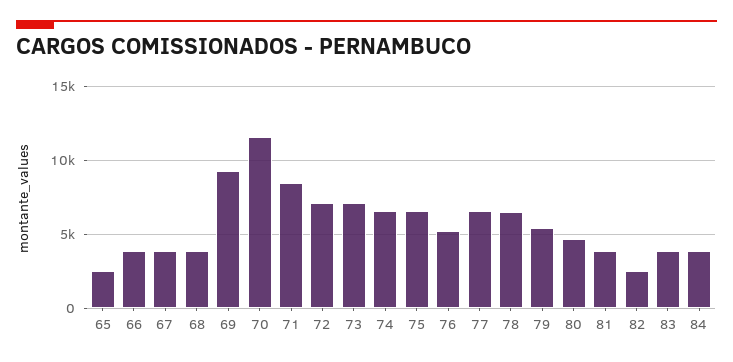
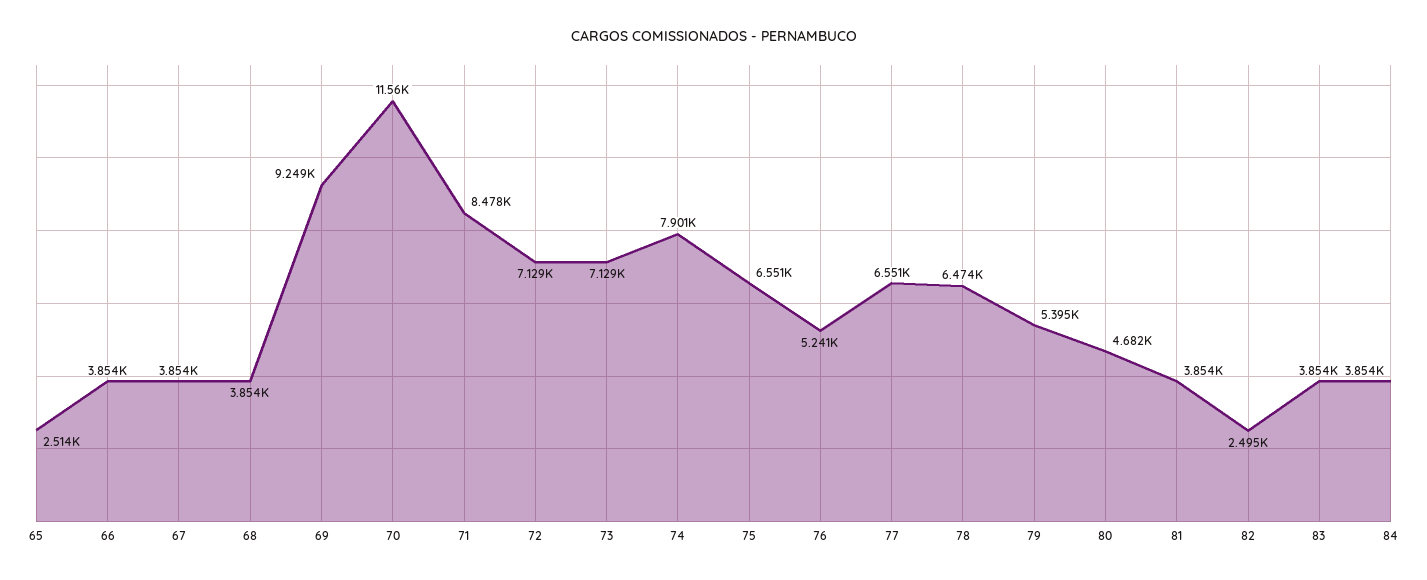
  {
    "65": 2514,
    "66": 3854,
    "67": 3854,
    "68": 3854,
    "69": 9249,
    "70": 11560,
    "71": 8478,
    "72": 7129,
    "73": 7129,
-   "74": 6500,
+   "74": 7901,
    "75": 6551,
    "76": 5241,
    "77": 6551,
    "78": 6474,
    "79": 5395,
    "80": 4682,
    "81": 3854,
    "82": 2495,
    "83": 3854,
    "84": 3854
  }

